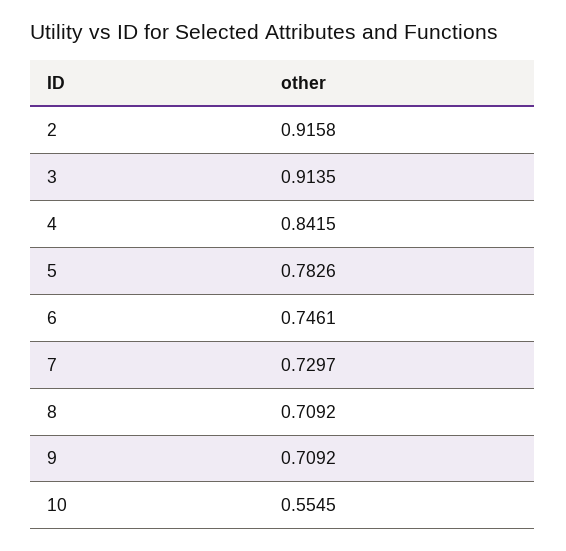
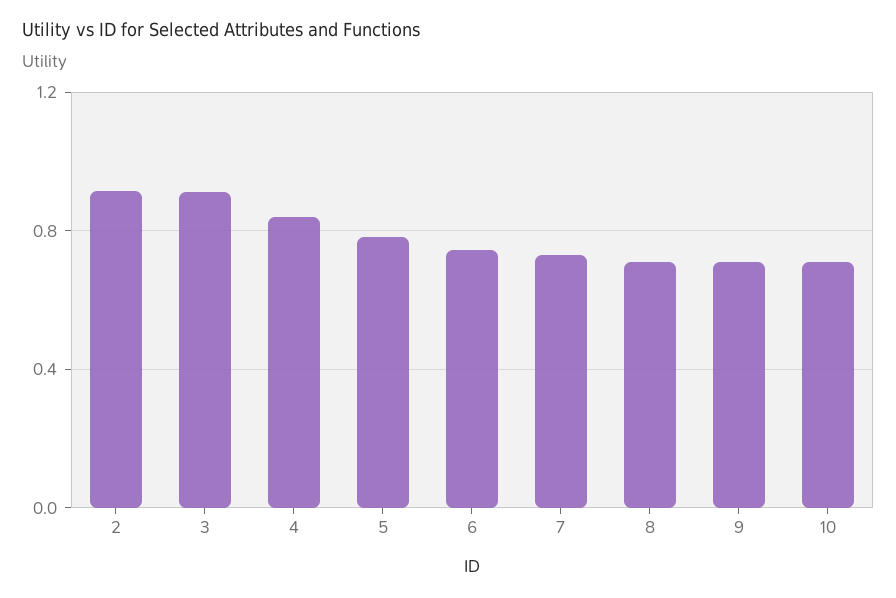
  {
    "2": 0.9158,
    "3": 0.9135,
    "4": 0.8415,
    "5": 0.7826,
    "6": 0.7461,
    "7": 0.7297,
    "8": 0.7092,
    "9": 0.7092,
-   "10": 0.5545
+   "10": 0.7
  }

